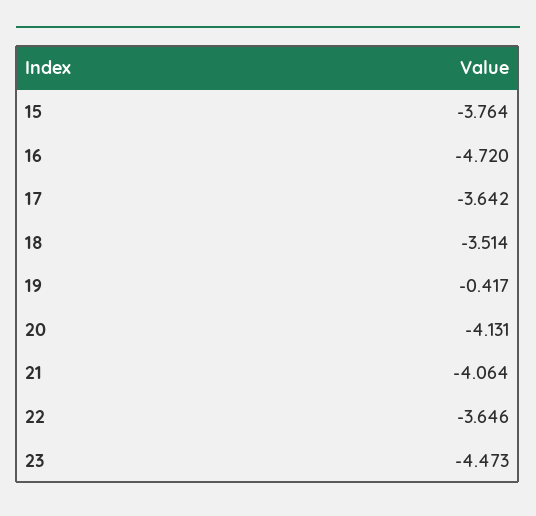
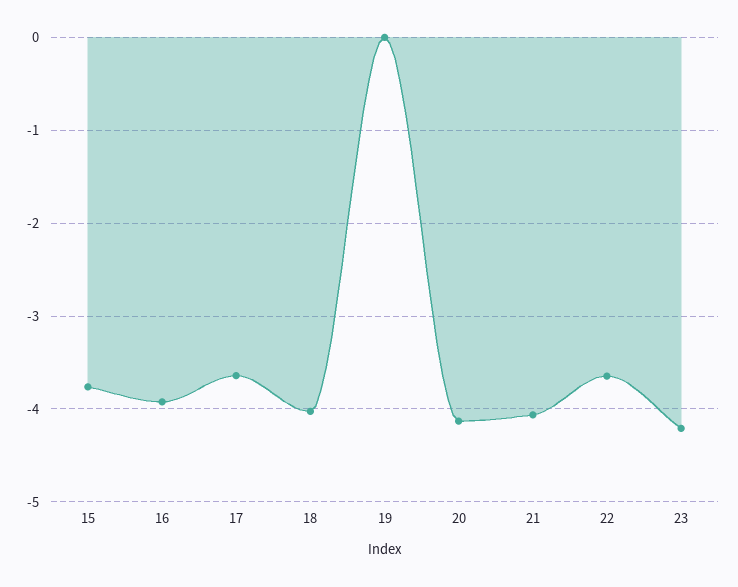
  {
    "15": -3.764,
-   "16": -4.72,
+   "16": -3.9,
    "17": -3.642,
-   "18": -3.514,
+   "18": -4,
-   "19": -0.417,
+   "19": 0,
    "20": -4.131,
    "21": -4.064,
    "22": -3.646,
-   "23": -4.473
+   "23": -4.2
  }

